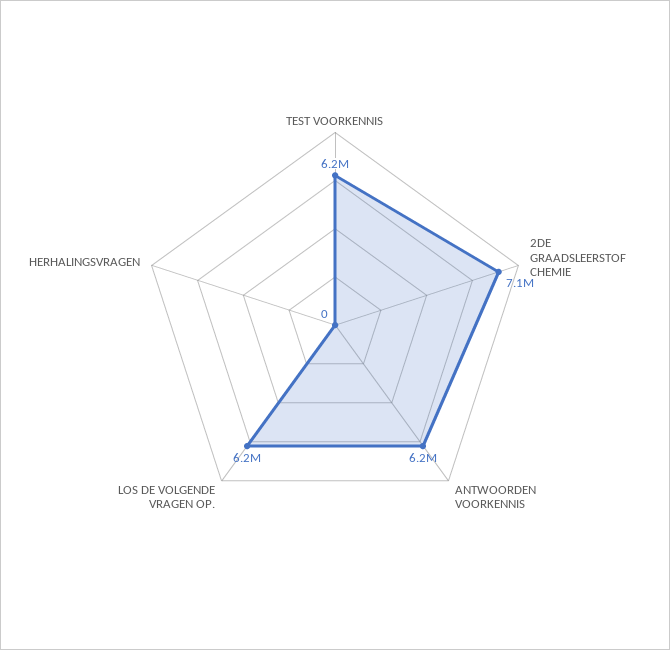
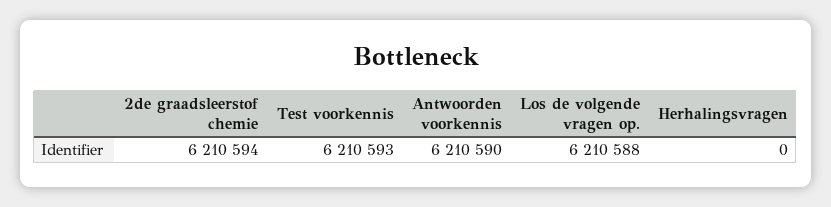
  {
    "TEST VOORKENNIS": 6210593,
-   "2DE GRAADSLEERSTOF CHEMIE": 7100000,
+   "2DE GRAADSLEERSTOF CHEMIE": 6210594,
    "ANTWOORDEN VOORKENNIS": 6210590,
    "LOS DE VOLGENDE VRAGEN OP.": 6210588,
    "HERHALINGSVRAGEN": 0
  }

